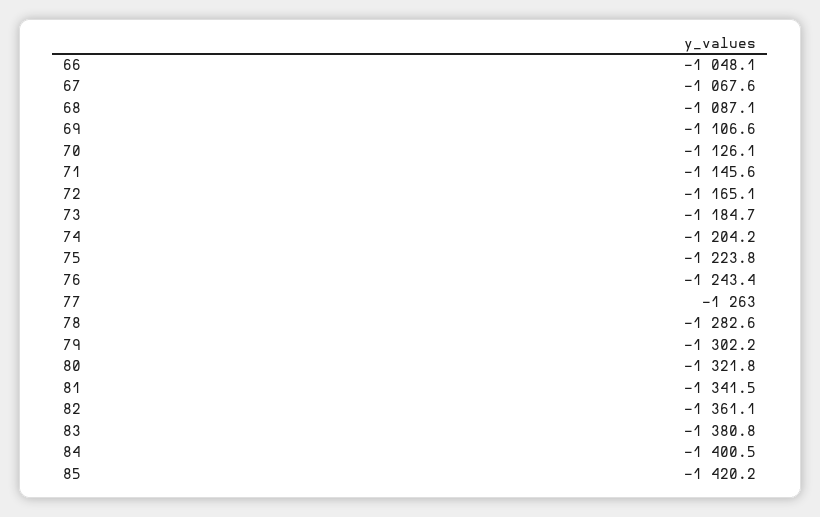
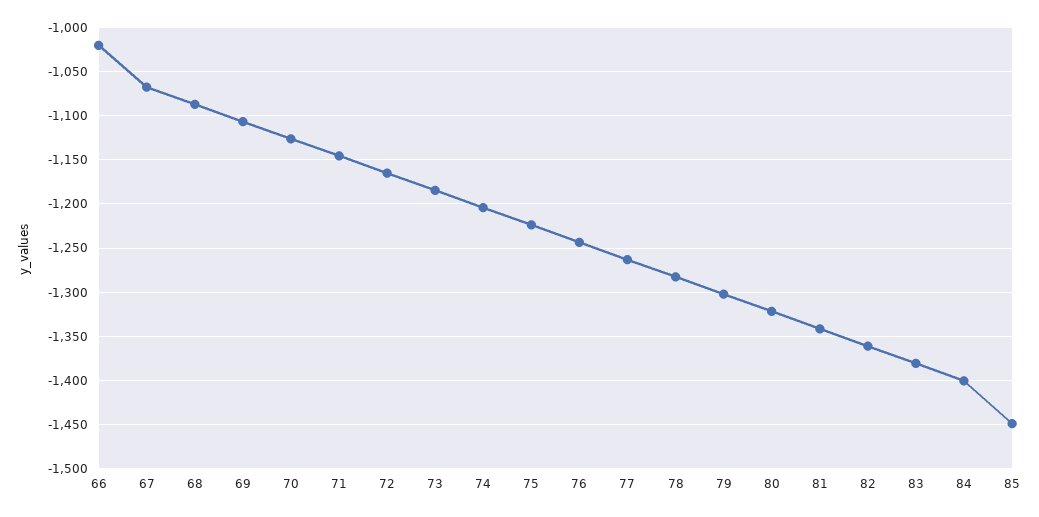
  {
-   "66": -1048.1,
+   "66": -1020,
    "67": -1067.6,
    "68": -1087.1,
    "69": -1106.6,
    "70": -1126.1,
    "71": -1145.6,
    "72": -1165.1,
    "73": -1184.7,
    "74": -1204.2,
    "75": -1223.8,
    "76": -1243.4,
    "77": -1263,
    "78": -1282.6,
    "79": -1302.2,
    "80": -1321.8,
    "81": -1341.5,
    "82": -1361.1,
    "83": -1380.8,
    "84": -1400.5,
-   "85": -1420.2
+   "85": -1450
  }

